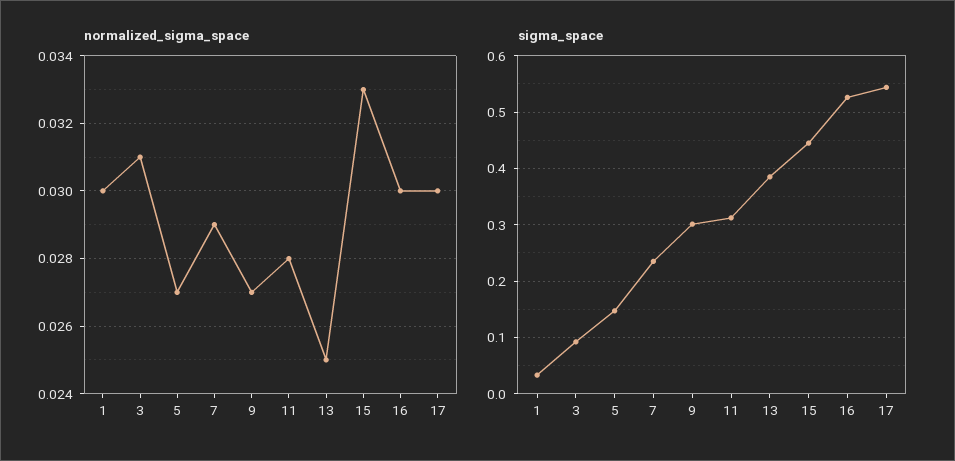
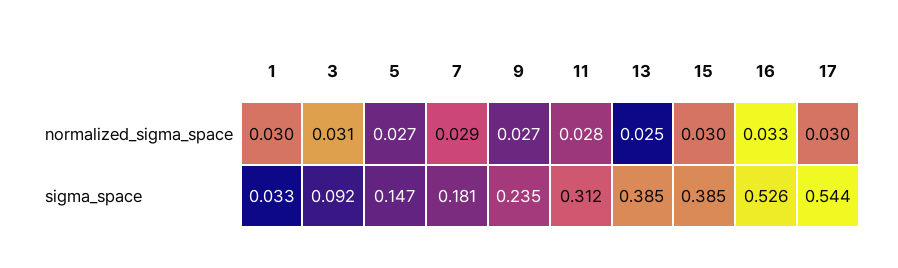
  {
    "normalized_sigma_space": {
      "1": 0.03,
      "3": 0.031,
      "5": 0.027,
      "7": 0.029,
      "9": 0.027,
      "11": 0.028,
      "13": 0.025,
-     "15": 0.033,
+     "15": 0.03,
-     "16": 0.03,
+     "16": 0.033,
      "17": 0.03
    },
    "sigma_space": {
      "1": 0.033,
      "3": 0.092,
      "5": 0.147,
-     "7": 0.24,
+     "7": 0.181,
-     "9": 0.3,
+     "9": 0.235,
      "11": 0.312,
      "13": 0.385,
-     "15": 0.44,
+     "15": 0.385,
      "16": 0.526,
      "17": 0.544
    }
  }

